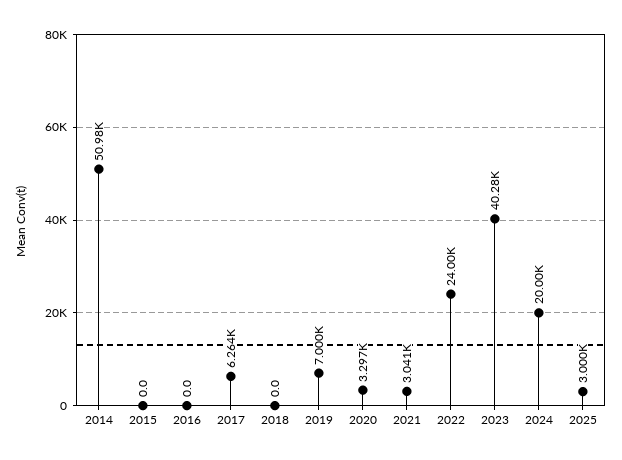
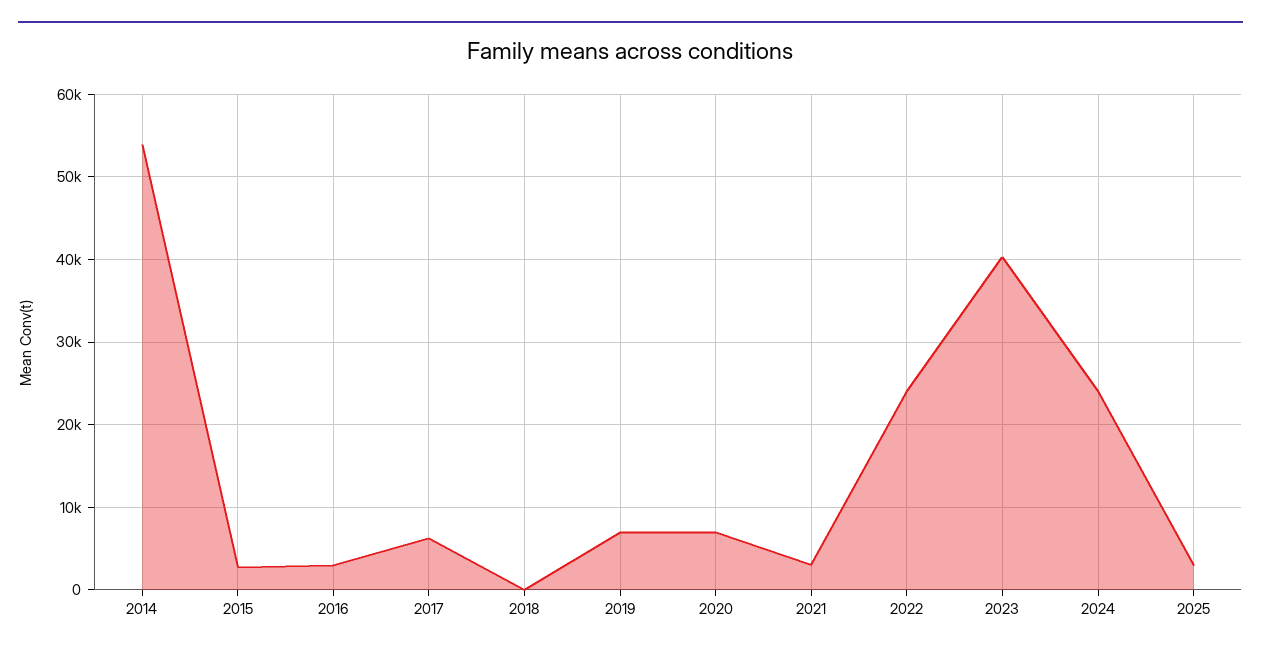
  {
-   "2014": 50980,
+   "2014": 54000,
-   "2015": 0,
+   "2015": 3000,
-   "2016": 0,
+   "2016": 3000,
    "2017": 6264,
    "2018": 0,
    "2019": 7000,
-   "2020": 3297,
+   "2020": 7000,
    "2021": 3041,
    "2022": 24000,
    "2023": 40280,
-   "2024": 20000,
+   "2024": 24000,
    "2025": 3000
  }

